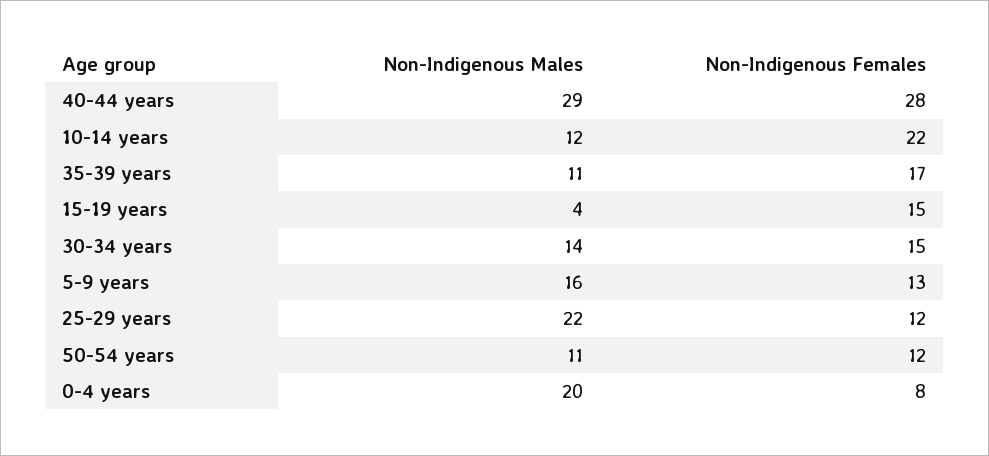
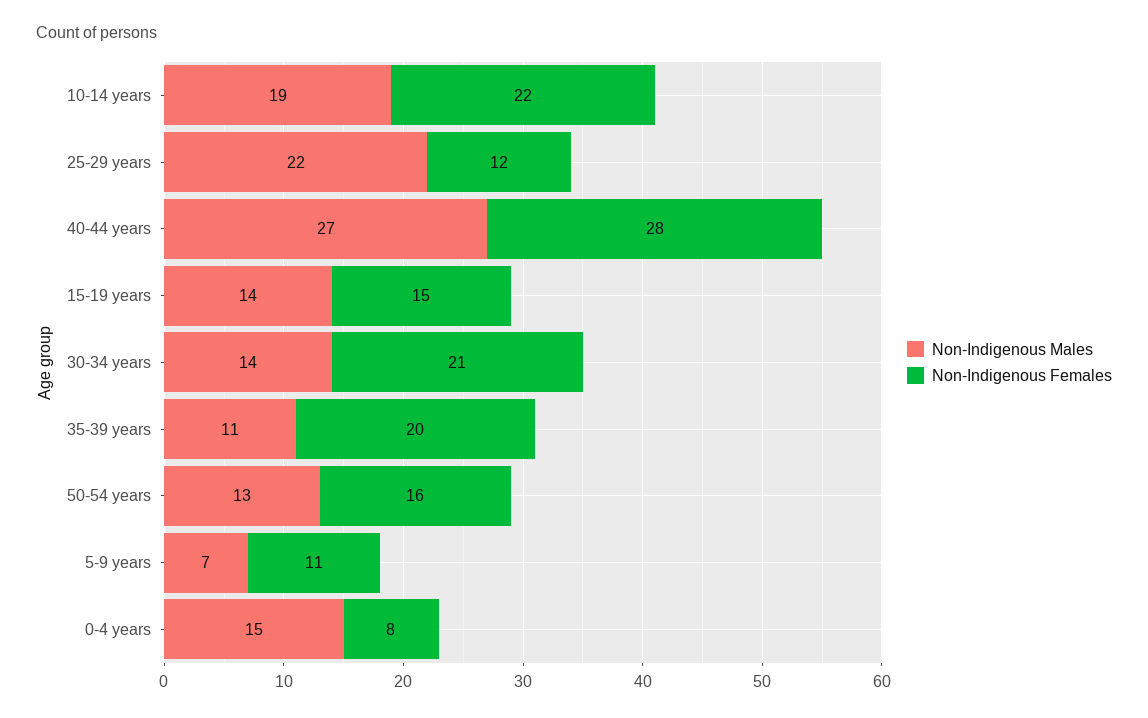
  {
    "Non-Indigenous Males": {
-     "40-44 years": 29,
+     "40-44 years": 27,
-     "10-14 years": 12,
+     "10-14 years": 19,
      "35-39 years": 11,
-     "15-19 years": 4,
+     "15-19 years": 14,
      "30-34 years": 14,
-     "5-9 years": 16,
+     "5-9 years": 7,
      "25-29 years": 22,
-     "50-54 years": 11,
+     "50-54 years": 13,
-     "0-4 years": 20
+     "0-4 years": 15
    },
    "Non-Indigenous Females": {
      "40-44 years": 28,
      "10-14 years": 22,
-     "35-39 years": 17,
+     "35-39 years": 20,
      "15-19 years": 15,
-     "30-34 years": 15,
+     "30-34 years": 21,
-     "5-9 years": 13,
+     "5-9 years": 11,
      "25-29 years": 12,
-     "50-54 years": 12,
+     "50-54 years": 16,
      "0-4 years": 8
    }
  }

